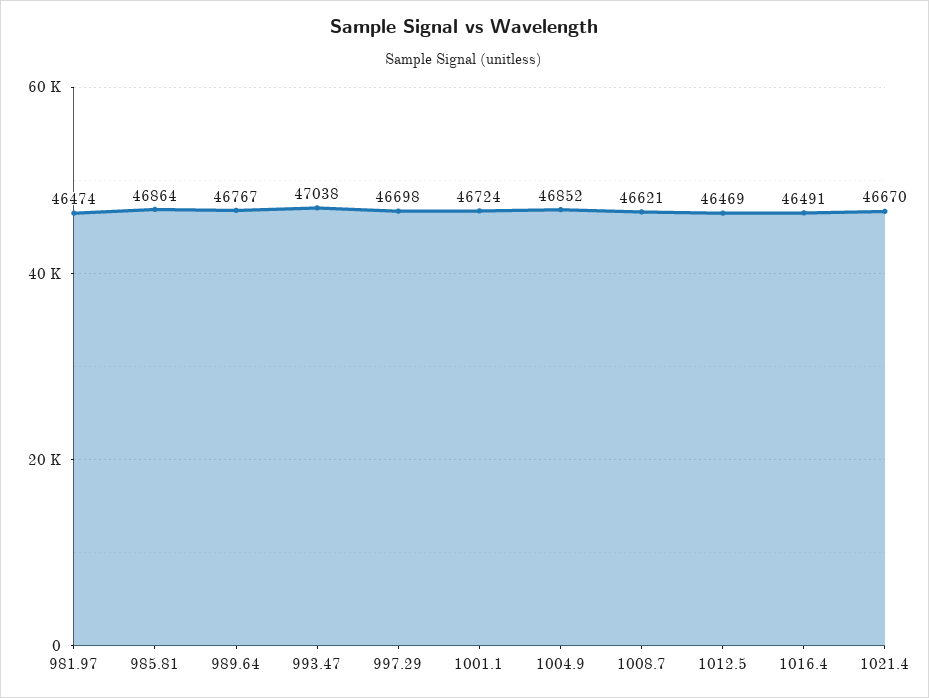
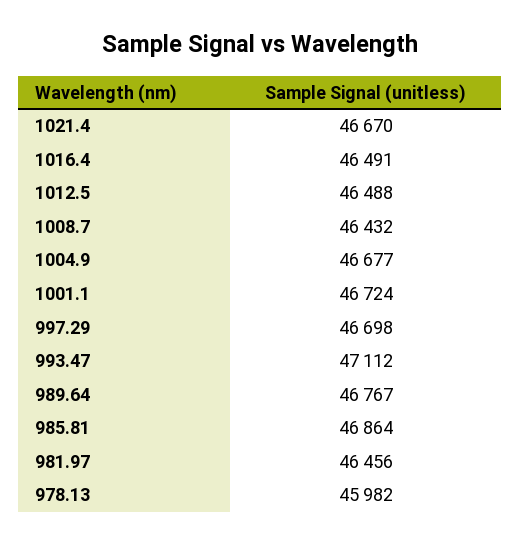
  {
-   "981.97": 46474,
+   "981.97": 46456,
    "985.81": 46864,
    "989.64": 46767,
-   "993.47": 47038,
+   "993.47": 47112,
    "997.29": 46698,
    "1001.1": 46724,
-   "1004.9": 46852,
+   "1004.9": 46677,
-   "1008.7": 46621,
+   "1008.7": 46432,
-   "1012.5": 46469,
+   "1012.5": 46488,
    "1016.4": 46491,
-   "1021.4": 46670
+   "1021.4": 46670,
+   "978.13": 45982
  }

